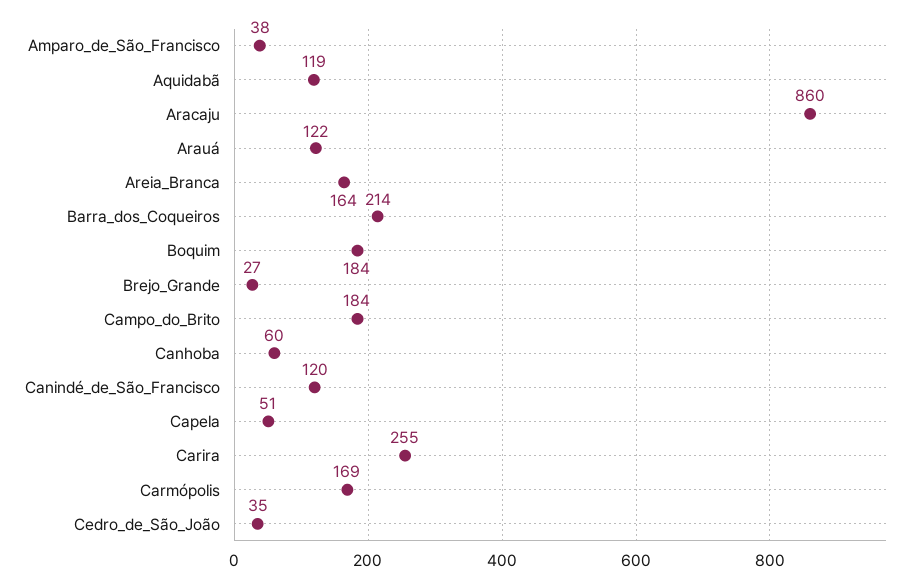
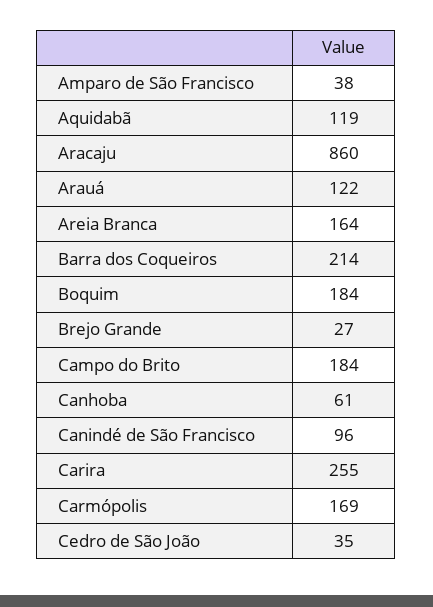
  {
    "Amparo_de_São_Francisco": 38,
    "Aquidabã": 119,
    "Aracaju": 860,
    "Arauá": 122,
    "Areia_Branca": 164,
    "Barra_dos_Coqueiros": 214,
    "Boquim": 184,
    "Brejo_Grande": 27,
    "Campo_do_Brito": 184,
-   "Canhoba": 60,
+   "Canhoba": 61,
-   "Canindé_de_São_Francisco": 120,
+   "Canindé_de_São_Francisco": 96,
-   "Capela": 51,
    "Carira": 255,
    "Carmópolis": 169,
    "Cedro_de_São_João": 35
  }

